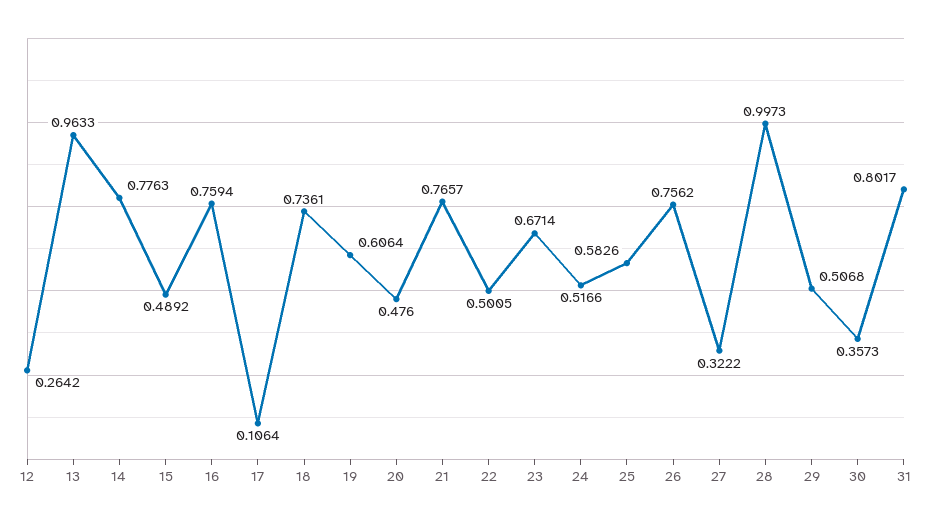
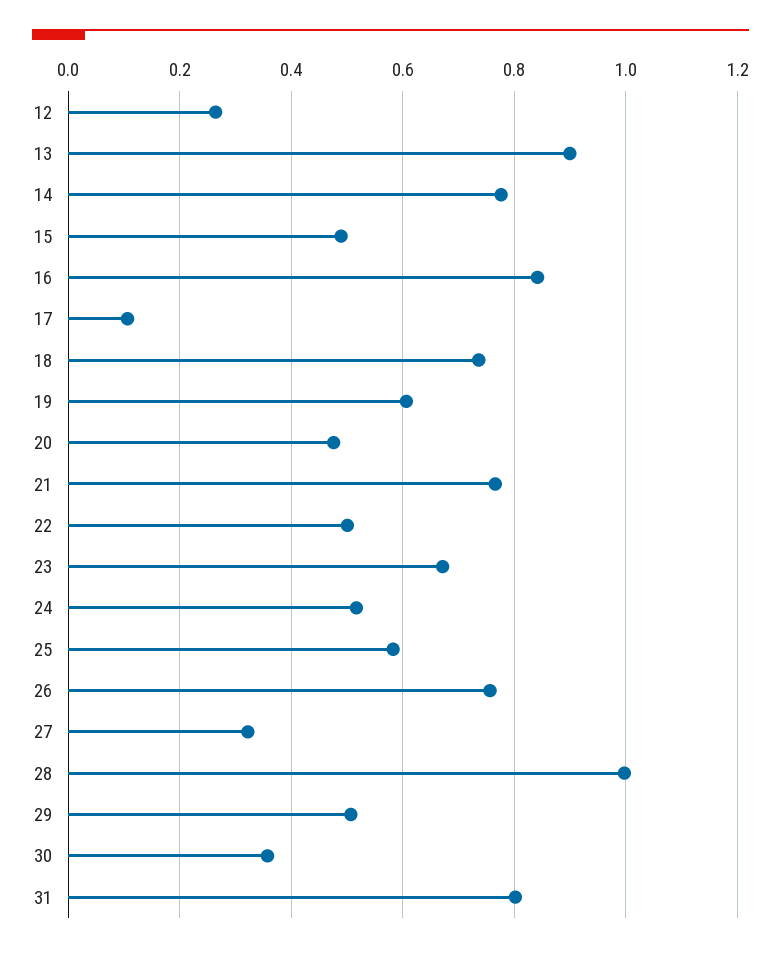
  {
    "12": 0.2642,
-   "13": 0.9633,
+   "13": 0.9,
    "14": 0.7763,
    "15": 0.4892,
-   "16": 0.7594,
+   "16": 0.84,
    "17": 0.1064,
    "18": 0.7361,
    "19": 0.6064,
    "20": 0.476,
    "21": 0.7657,
    "22": 0.5005,
    "23": 0.6714,
    "24": 0.5166,
    "25": 0.5826,
    "26": 0.7562,
    "27": 0.3222,
    "28": 0.9973,
    "29": 0.5068,
    "30": 0.3573,
    "31": 0.8017
  }

